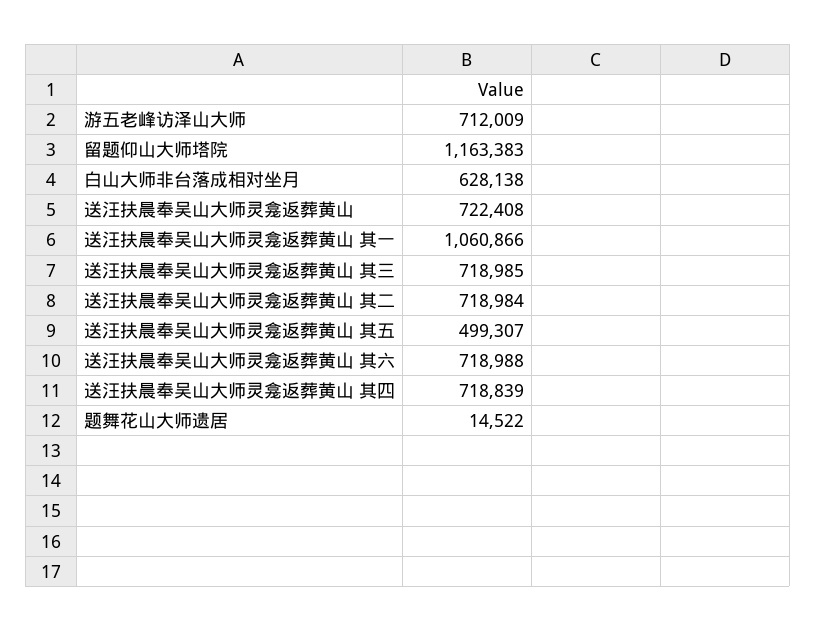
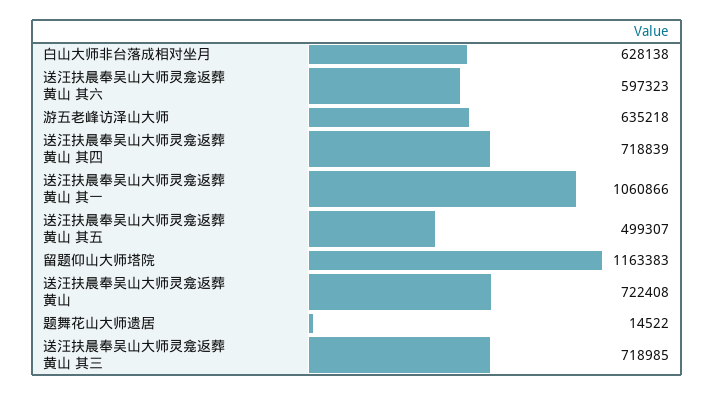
  {
-   "游五老峰访泽山大师": 712009,
+   "游五老峰访泽山大师": 635218,
    "留题仰山大师塔院": 1163383,
    "白山大师非台落成相对坐月": 628138,
    "送汪扶晨奉吴山大师灵龛返葬黄山": 722408,
    "送汪扶晨奉吴山大师灵龛返葬黄山 其一": 1060866,
    "送汪扶晨奉吴山大师灵龛返葬黄山 其三": 718985,
-   "送汪扶晨奉吴山大师灵龛返葬黄山 其二": 718984,
    "送汪扶晨奉吴山大师灵龛返葬黄山 其五": 499307,
-   "送汪扶晨奉吴山大师灵龛返葬黄山 其六": 718988,
+   "送汪扶晨奉吴山大师灵龛返葬黄山 其六": 597323,
    "送汪扶晨奉吴山大师灵龛返葬黄山 其四": 718839,
    "题舞花山大师遗居": 14522
  }

